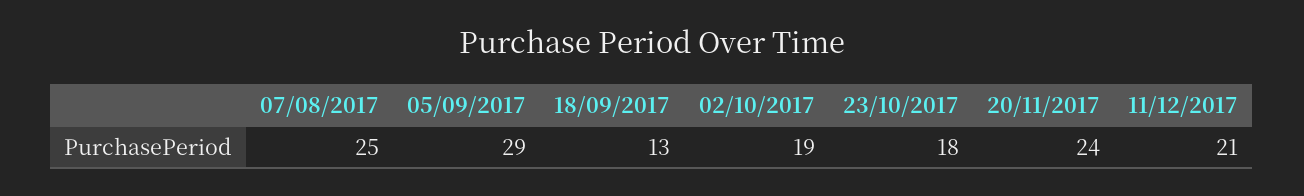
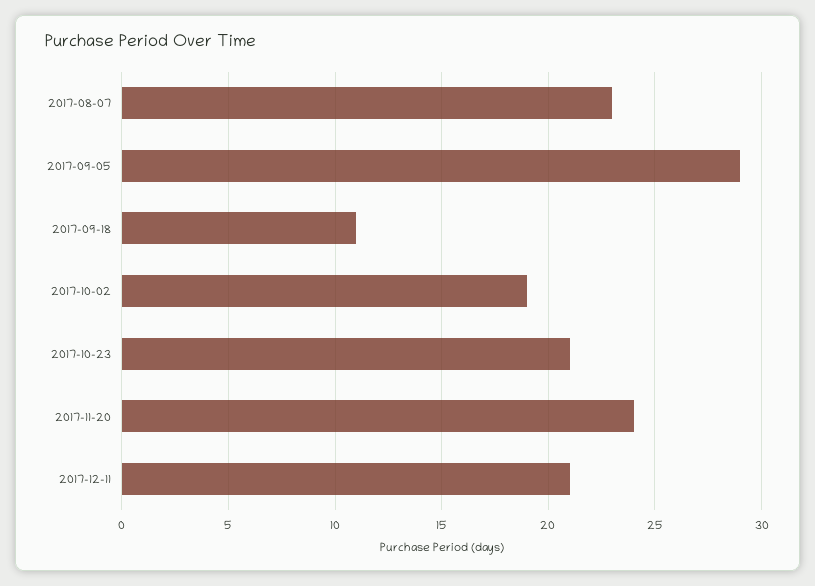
  {
-   "07/08/2017": 25,
+   "07/08/2017": 23,
    "05/09/2017": 29,
-   "18/09/2017": 13,
+   "18/09/2017": 11,
    "02/10/2017": 19,
-   "23/10/2017": 18,
+   "23/10/2017": 21,
    "20/11/2017": 24,
    "11/12/2017": 21
  }

